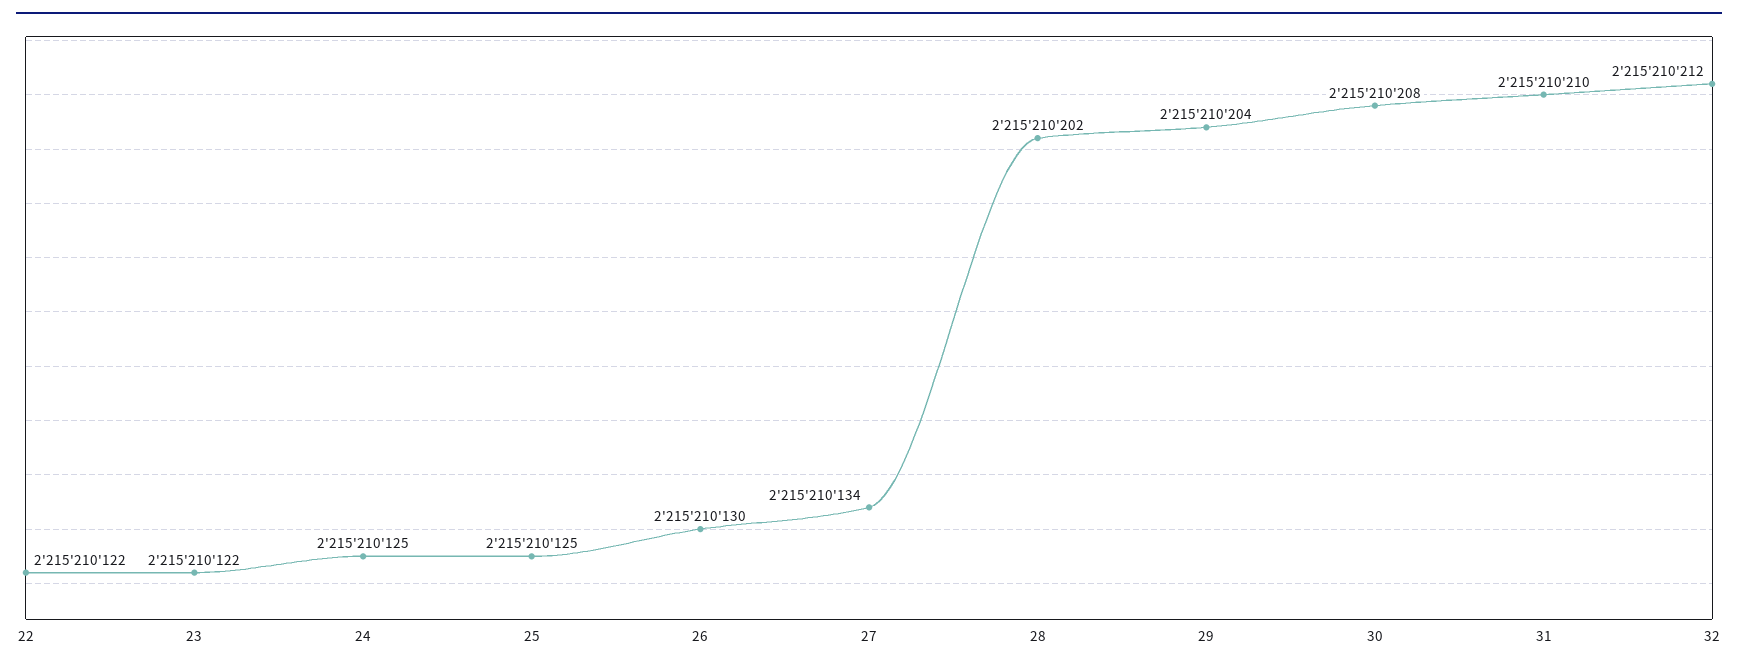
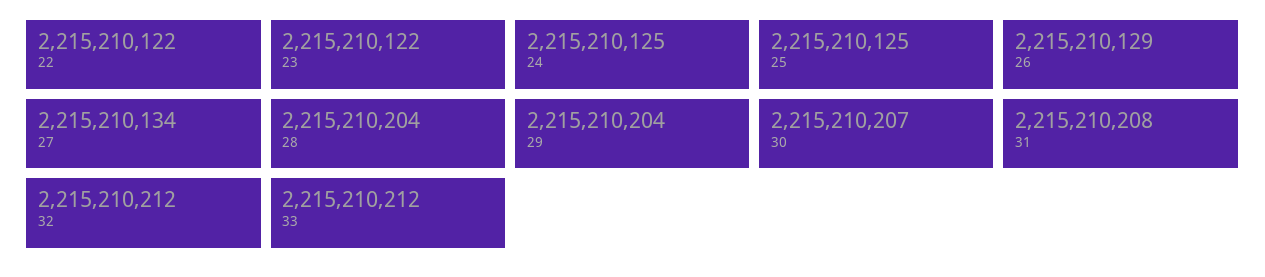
  {
    "22": 2215210122,
    "23": 2215210122,
    "24": 2215210125,
    "25": 2215210125,
-   "26": 2215210130,
+   "26": 2215210129,
    "27": 2215210134,
-   "28": 2215210202,
+   "28": 2215210204,
    "29": 2215210204,
-   "30": 2215210208,
+   "30": 2215210207,
-   "31": 2215210210,
+   "31": 2215210208,
-   "32": 2215210212
+   "32": 2215210212,
+   "33": 2215210212
  }

